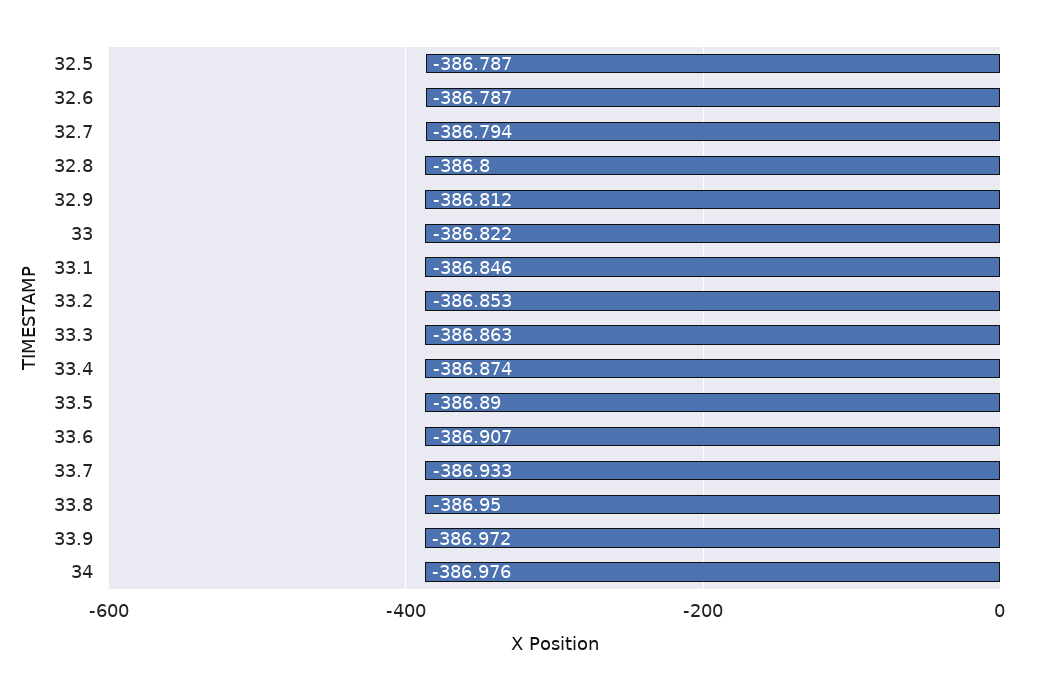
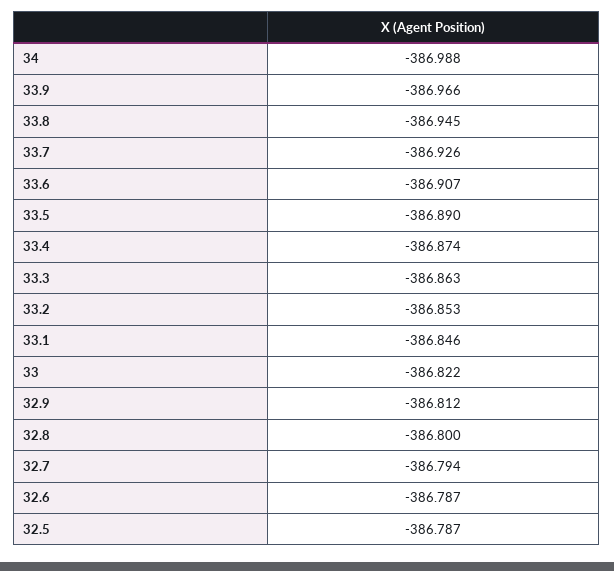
  {
    "32.5": -386.787,
    "32.6": -386.787,
    "32.7": -386.794,
    "32.8": -386.8,
    "32.9": -386.812,
    "33": -386.822,
    "33.1": -386.846,
    "33.2": -386.853,
    "33.3": -386.863,
    "33.4": -386.874,
    "33.5": -386.89,
    "33.6": -386.907,
-   "33.7": -386.933,
+   "33.7": -386.926,
-   "33.8": -386.95,
+   "33.8": -386.945,
-   "33.9": -386.972,
+   "33.9": -386.966,
-   "34": -386.976
+   "34": -386.988
  }

